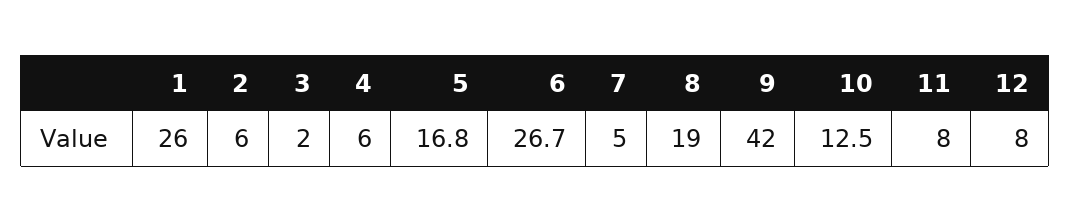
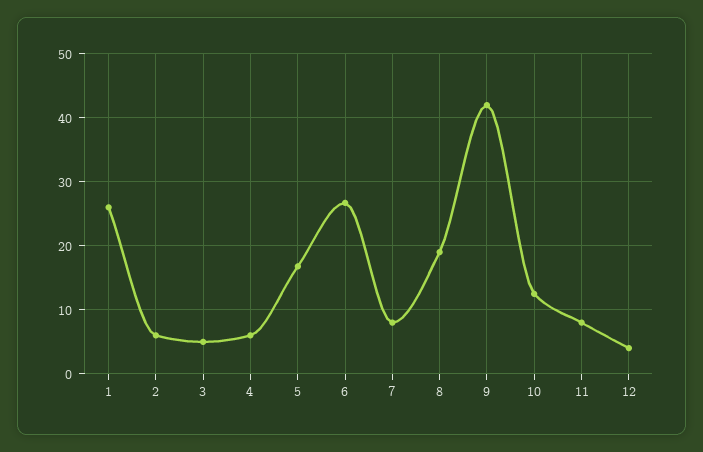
  {
    "1": 26,
    "2": 6,
-   "3": 2,
+   "3": 5,
    "4": 6,
    "5": 16.8,
    "6": 26.7,
-   "7": 5,
+   "7": 8,
    "8": 19,
    "9": 42,
    "10": 12.5,
    "11": 8,
-   "12": 8
+   "12": 4
  }

